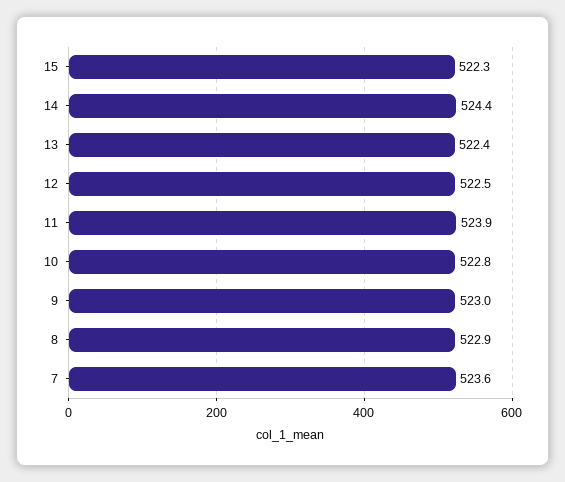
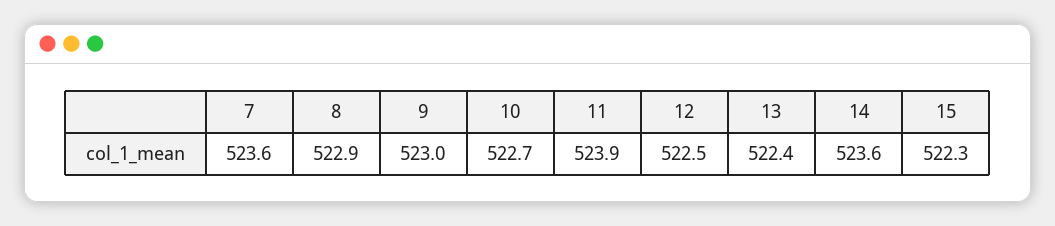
  {
    "15": 522.3,
-   "14": 524.4,
+   "14": 523.6,
    "13": 522.4,
    "12": 522.5,
    "11": 523.9,
-   "10": 522.8,
+   "10": 522.7,
    "9": 523,
    "8": 522.9,
    "7": 523.6
  }

